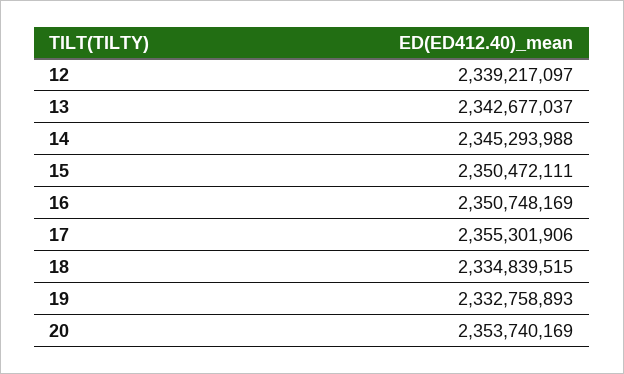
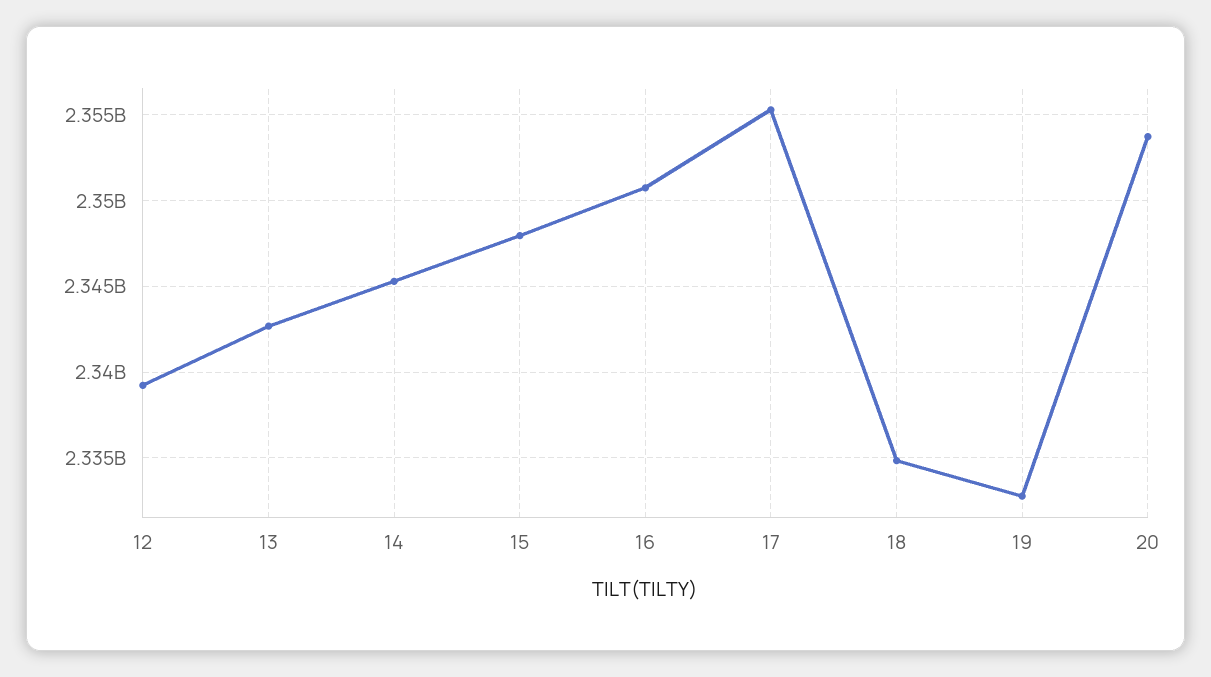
  {
    "12": 2339217097,
    "13": 2342677037,
    "14": 2345293988,
-   "15": 2350472111,
+   "15": 2348000000,
    "16": 2350748169,
    "17": 2355301906,
    "18": 2334839515,
    "19": 2332758893,
    "20": 2353740169
  }

